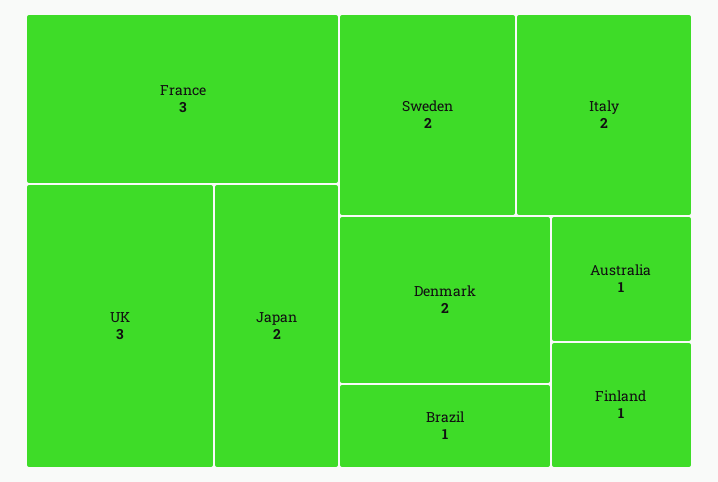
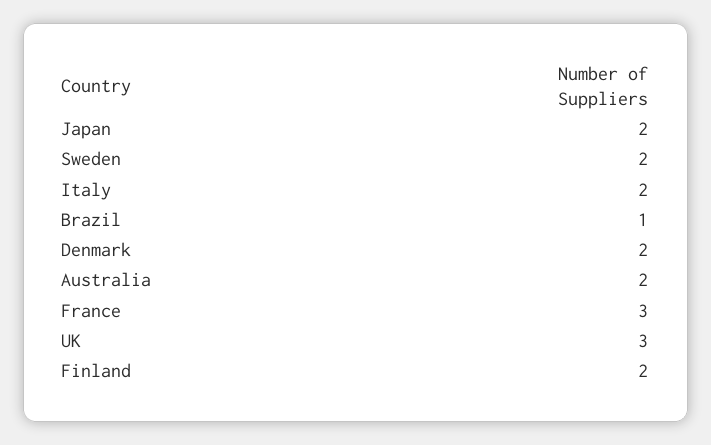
  {
    "France": 3,
    "UK": 3,
    "Japan": 2,
    "Sweden": 2,
    "Italy": 2,
    "Denmark": 2,
    "Brazil": 1,
-   "Australia": 1,
+   "Australia": 2,
-   "Finland": 1
+   "Finland": 2
  }

